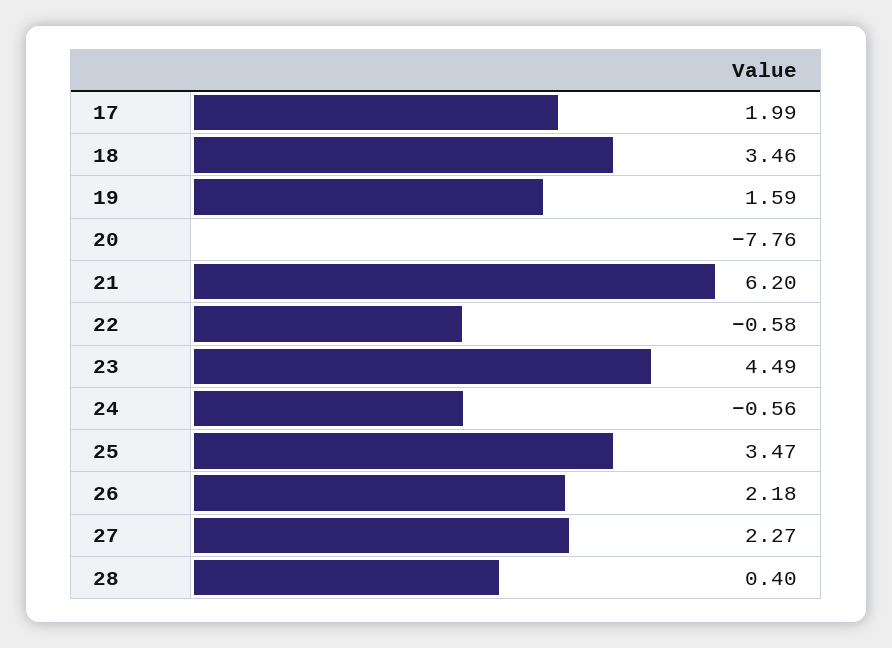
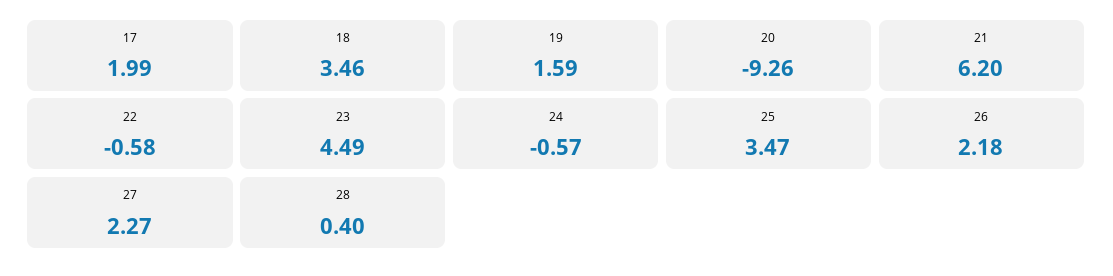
  {
    "17": 1.99,
    "18": 3.46,
    "19": 1.59,
-   "20": -7.76,
+   "20": -9.26,
    "21": 6.2,
    "22": -0.58,
    "23": 4.49,
-   "24": -0.56,
+   "24": -0.57,
    "25": 3.47,
    "26": 2.18,
    "27": 2.27,
    "28": 0.4
  }

